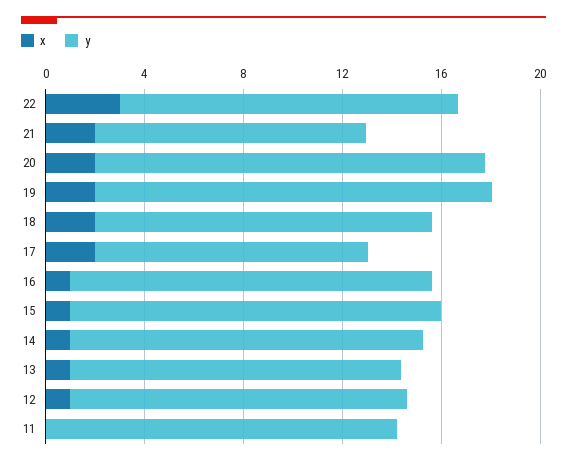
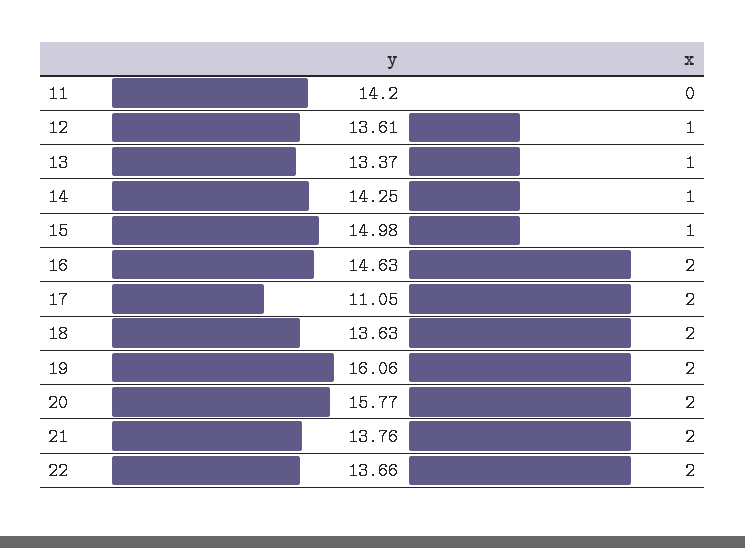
  {
    "x": {
-     "22": 3,
+     "22": 2,
      "21": 2,
      "20": 2,
      "19": 2,
      "18": 2,
      "17": 2,
-     "16": 1,
+     "16": 2,
      "15": 1,
      "14": 1,
      "13": 1,
      "12": 1,
      "11": 0
    },
    "y": {
      "22": 13.66,
-     "21": 11,
+     "21": 13.76,
      "20": 15.77,
      "19": 16.06,
      "18": 13.63,
      "17": 11.05,
      "16": 14.63,
      "15": 14.98,
      "14": 14.25,
      "13": 13.37,
      "12": 13.61,
      "11": 14.2
    }
  }

